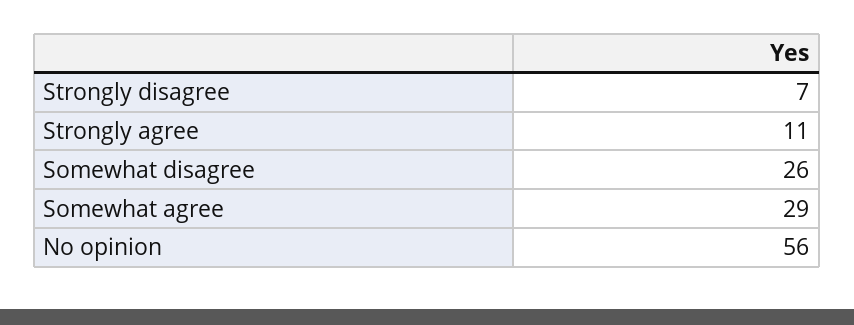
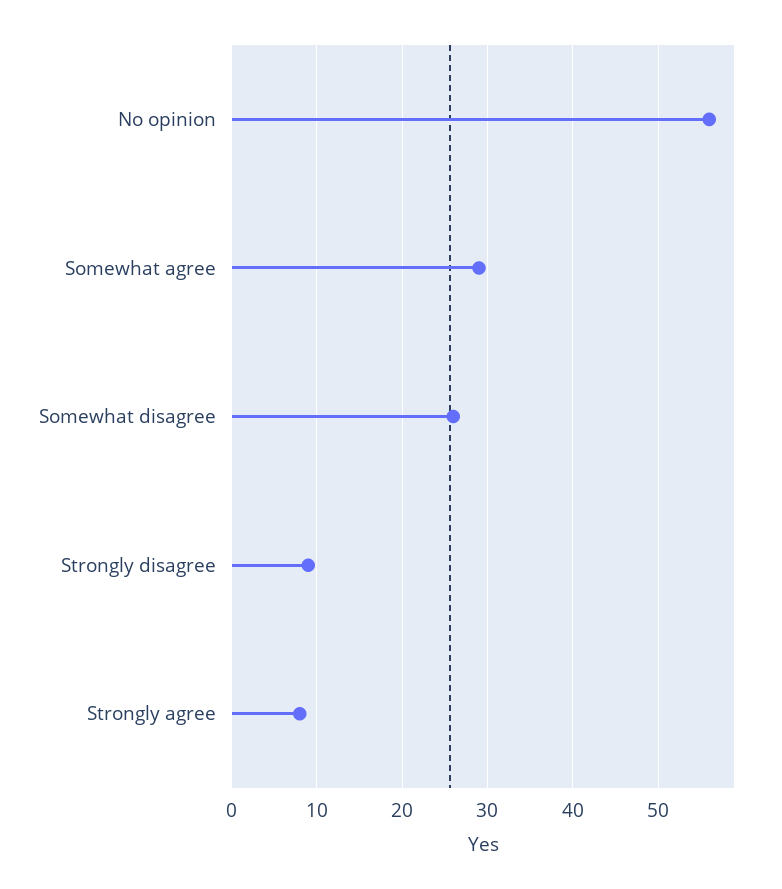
  {
-   "Strongly disagree": 7,
+   "Strongly disagree": 9,
-   "Strongly agree": 11,
+   "Strongly agree": 8,
    "Somewhat disagree": 26,
    "Somewhat agree": 29,
    "No opinion": 56
  }

